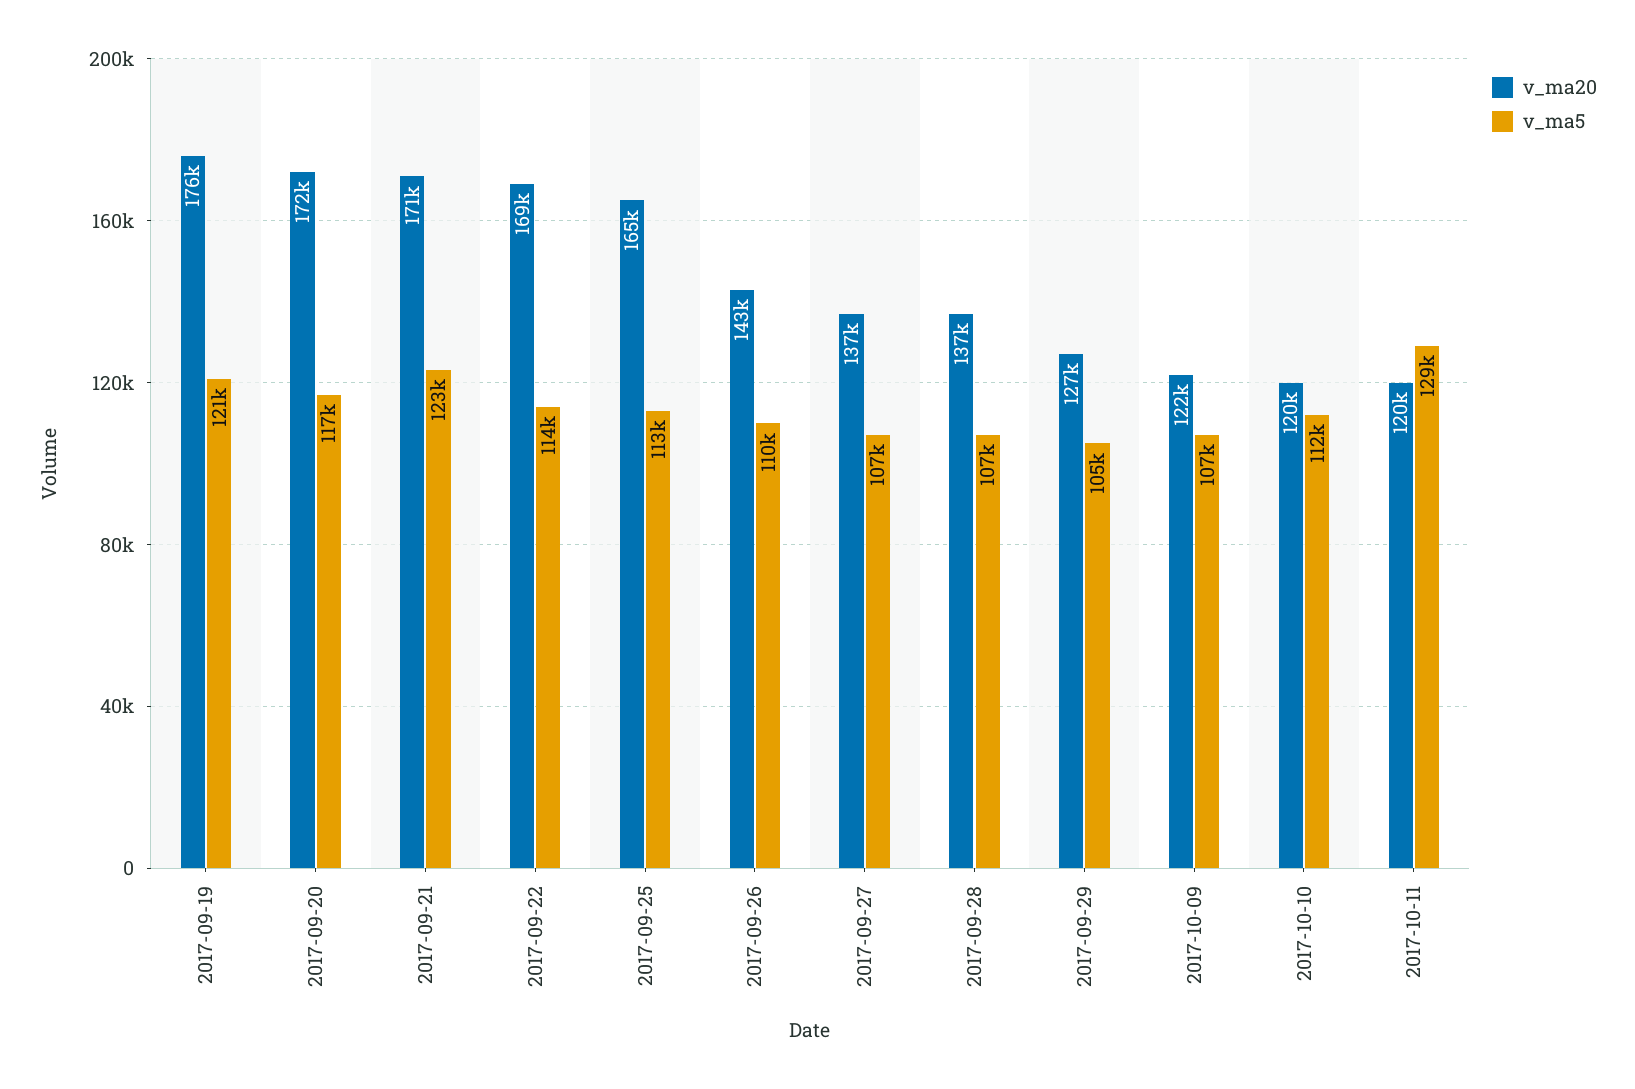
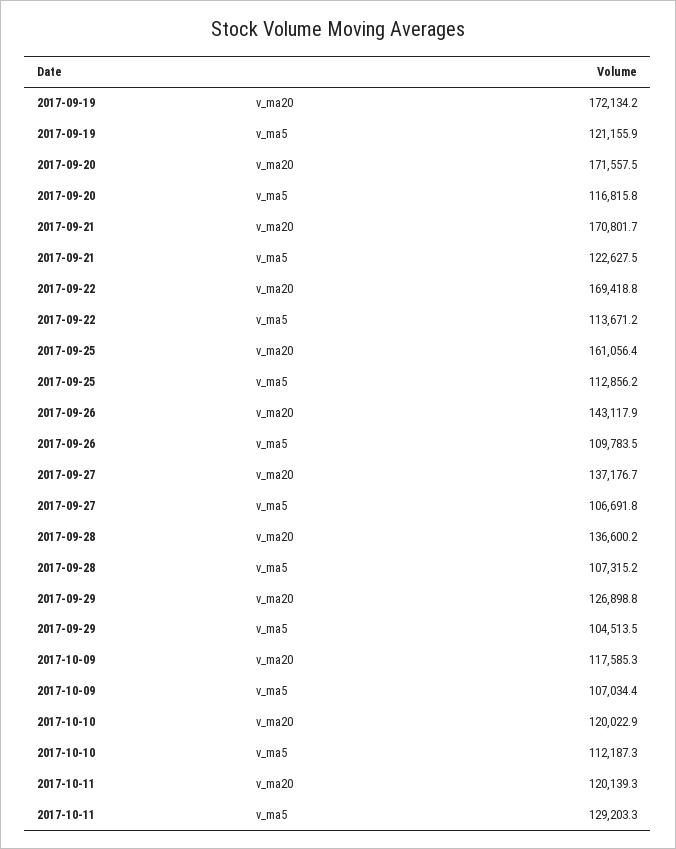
  {
    "v_ma20": {
-     "2017-09-19": 176000,
+     "2017-09-19": 172134.2,
      "2017-09-20": 171557.5,
      "2017-09-21": 170801.7,
      "2017-09-22": 169418.8,
-     "2017-09-25": 165000,
+     "2017-09-25": 161056.4,
      "2017-09-26": 143117.9,
      "2017-09-27": 137176.7,
      "2017-09-28": 136600.2,
      "2017-09-29": 126898.8,
-     "2017-10-09": 122000,
+     "2017-10-09": 117585.3,
      "2017-10-10": 120022.9,
      "2017-10-11": 120139.3
    },
    "v_ma5": {
      "2017-09-19": 121155.9,
      "2017-09-20": 116815.8,
      "2017-09-21": 122627.5,
      "2017-09-22": 113671.2,
      "2017-09-25": 112856.2,
      "2017-09-26": 109783.5,
      "2017-09-27": 106691.8,
      "2017-09-28": 107315.2,
      "2017-09-29": 104513.5,
      "2017-10-09": 107034.4,
      "2017-10-10": 112187.3,
      "2017-10-11": 129203.3
    }
  }

